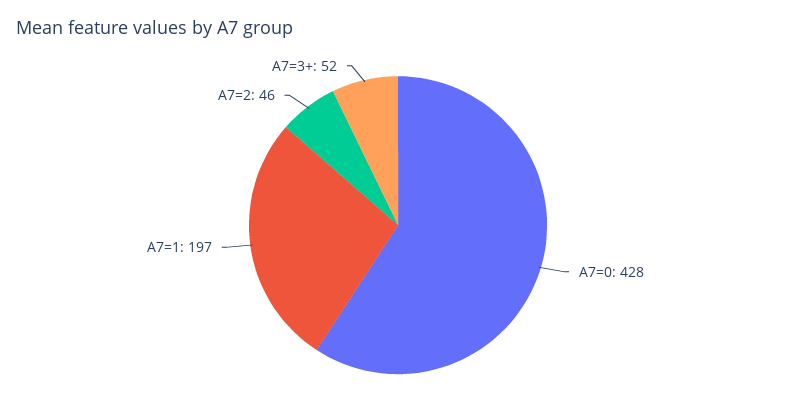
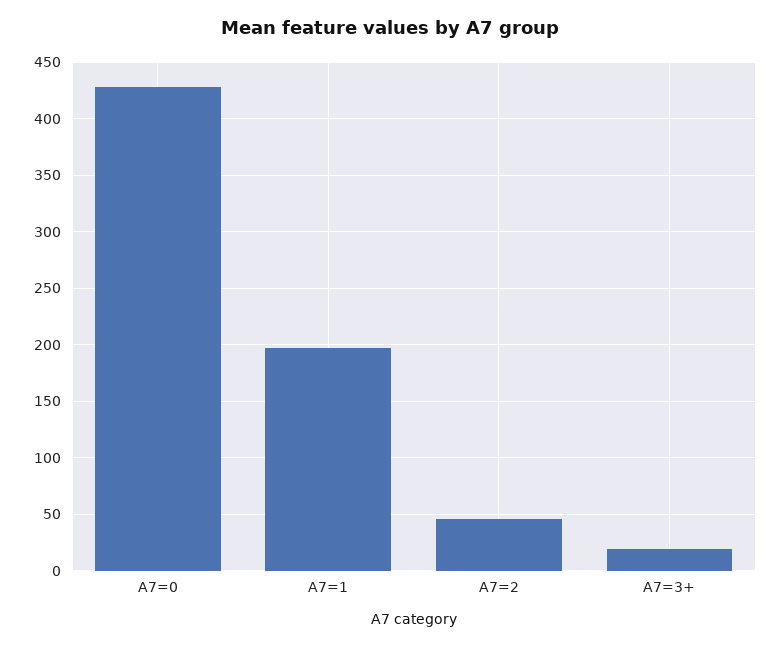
  {
    "A7=0": 428,
    "A7=1": 197,
    "A7=2": 46,
-   "A7=3+": 52
+   "A7=3+": 20
  }

